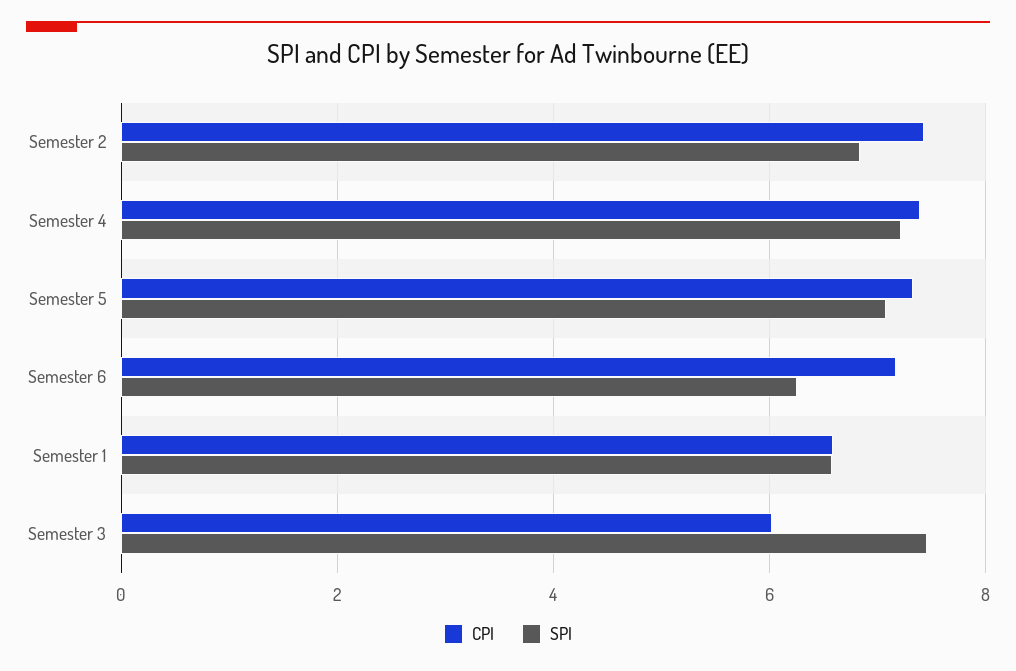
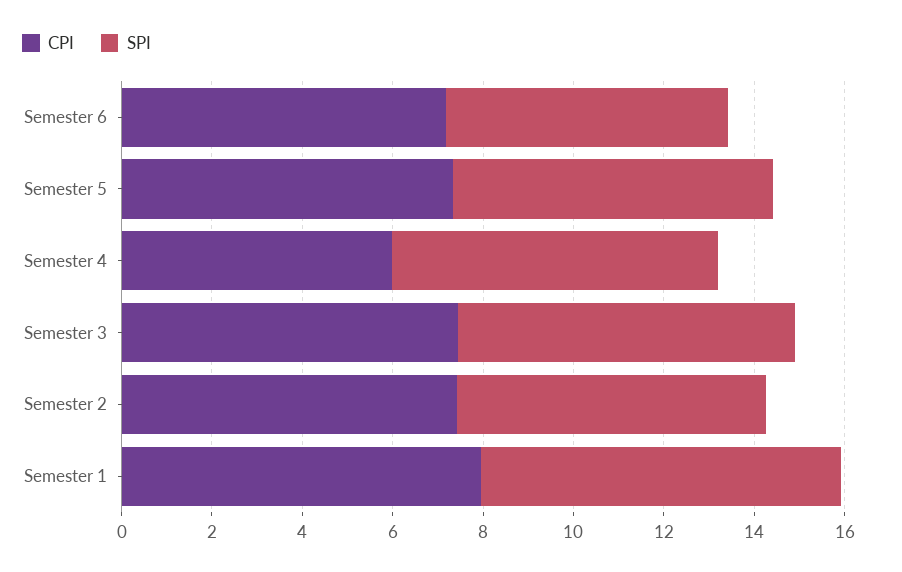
  {
    "CPI": {
      "Semester 2": 7.4,
-     "Semester 4": 7.4,
+     "Semester 4": 6,
      "Semester 5": 7.4,
      "Semester 6": 7.2,
-     "Semester 1": 6.6,
+     "Semester 1": 8,
-     "Semester 3": 6
+     "Semester 3": 7.5
    },
    "SPI": {
      "Semester 2": 6.8,
      "Semester 4": 7.2,
      "Semester 5": 7,
      "Semester 6": 6.2,
-     "Semester 1": 6.6,
+     "Semester 1": 8,
      "Semester 3": 7.4
    }
  }

